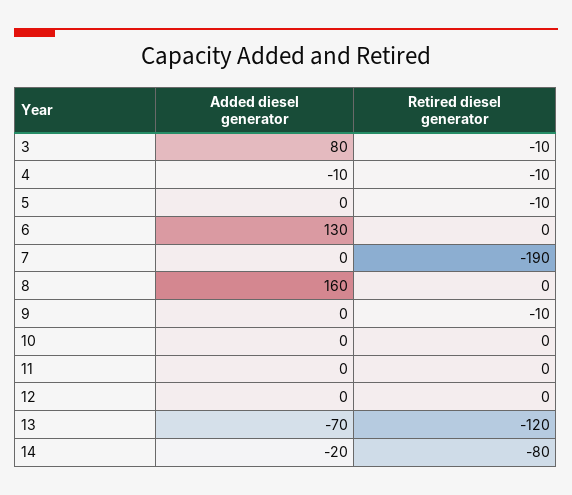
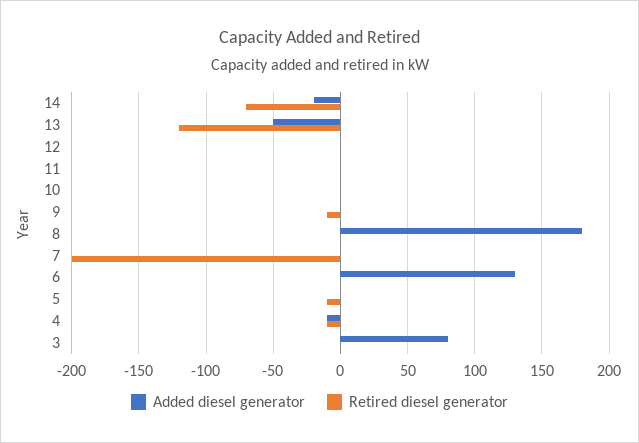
  {
    "Added diesel generator": {
      "3": 80,
      "4": -10,
      "5": 0,
      "6": 130,
      "7": 0,
-     "8": 160,
+     "8": 180,
      "9": 0,
      "10": 0,
      "11": 0,
      "12": 0,
-     "13": -70,
+     "13": -50,
      "14": -20
    },
    "Retired diesel generator": {
-     "3": -10,
+     "3": 0,
      "4": -10,
      "5": -10,
      "6": 0,
-     "7": -190,
+     "7": -200,
      "8": 0,
      "9": -10,
      "10": 0,
      "11": 0,
      "12": 0,
      "13": -120,
-     "14": -80
+     "14": -70
    }
  }

